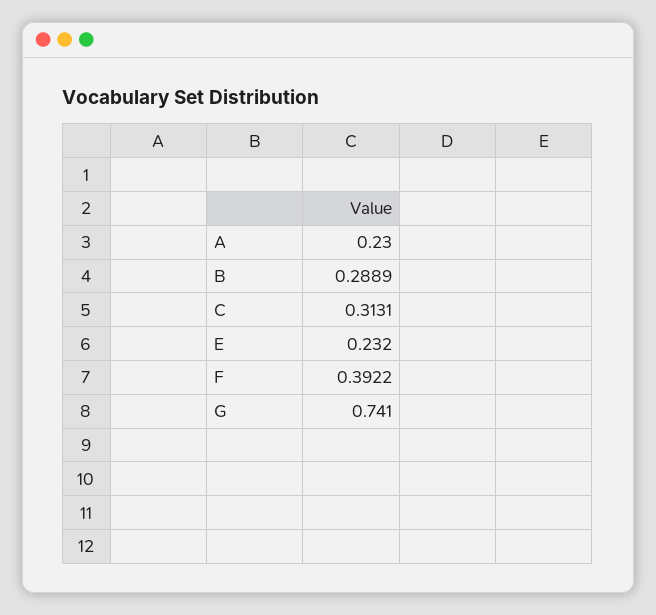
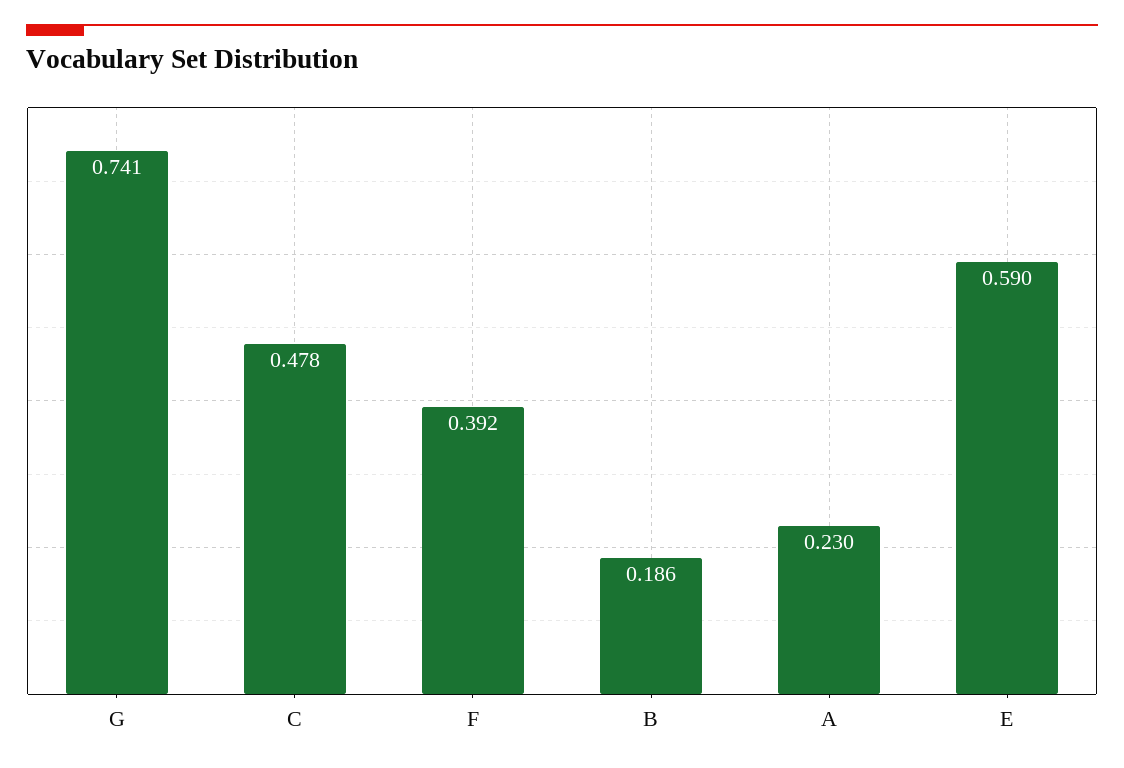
  {
    "A": 0.23,
-   "B": 0.2889,
+   "B": 0.186,
-   "C": 0.3131,
+   "C": 0.478,
-   "E": 0.232,
+   "E": 0.59,
    "F": 0.3922,
    "G": 0.741
  }

